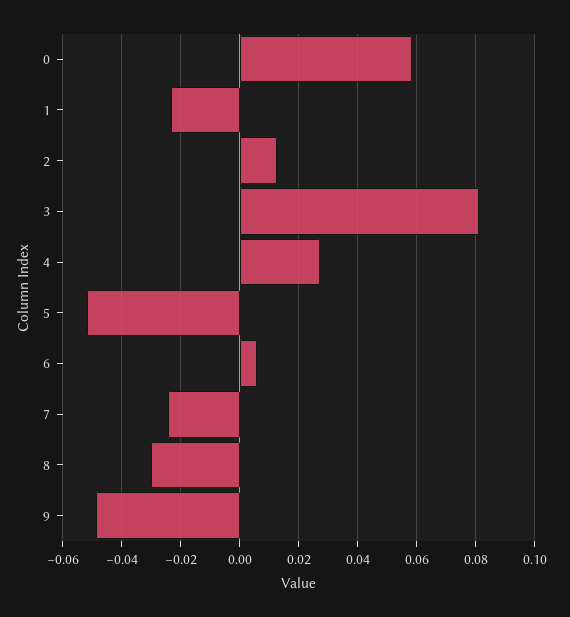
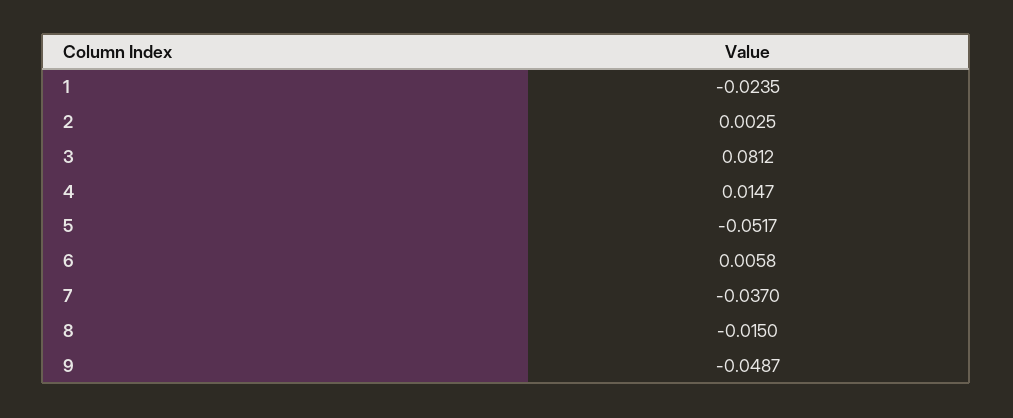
  {
-   "0": 0.0575,
    "1": -0.0235,
-   "2": 0.0125,
+   "2": 0.0025,
    "3": 0.0812,
-   "4": 0.0275,
+   "4": 0.0147,
    "5": -0.0517,
    "6": 0.0058,
-   "7": -0.025,
+   "7": -0.037,
-   "8": -0.03,
+   "8": -0.015,
    "9": -0.0487
  }

